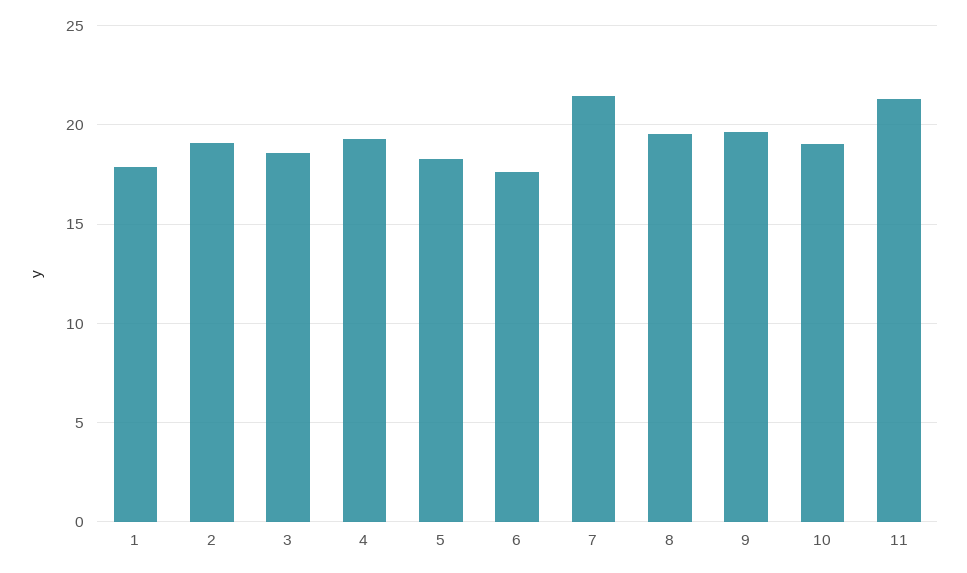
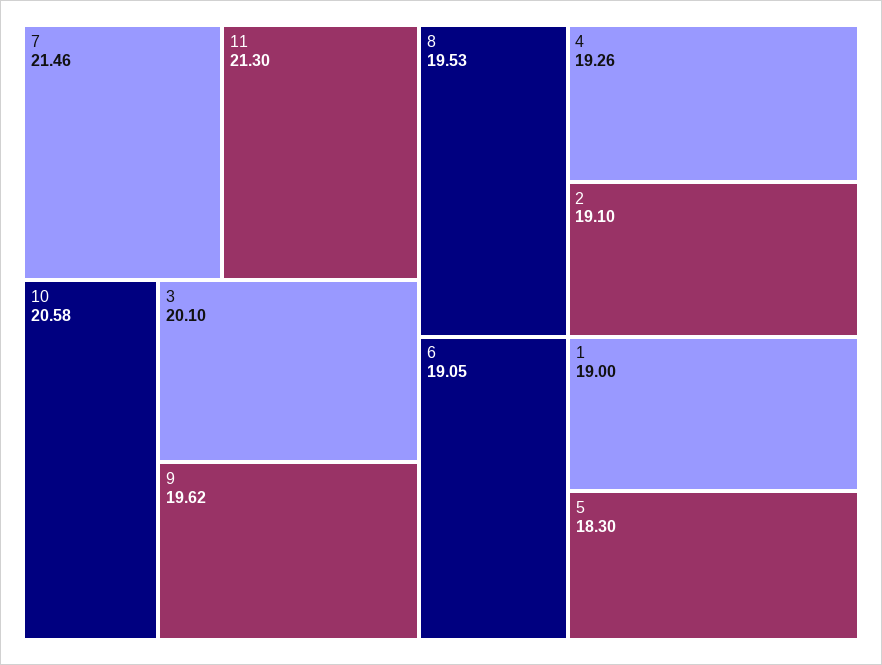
  {
-   "1": 18,
+   "1": 19,
    "2": 19.1,
-   "3": 18.5,
+   "3": 20.1,
    "4": 19.26,
    "5": 18.3,
-   "6": 17.5,
+   "6": 19.05,
    "7": 21.46,
    "8": 19.53,
    "9": 19.62,
-   "10": 19,
+   "10": 20.58,
    "11": 21.3
  }

